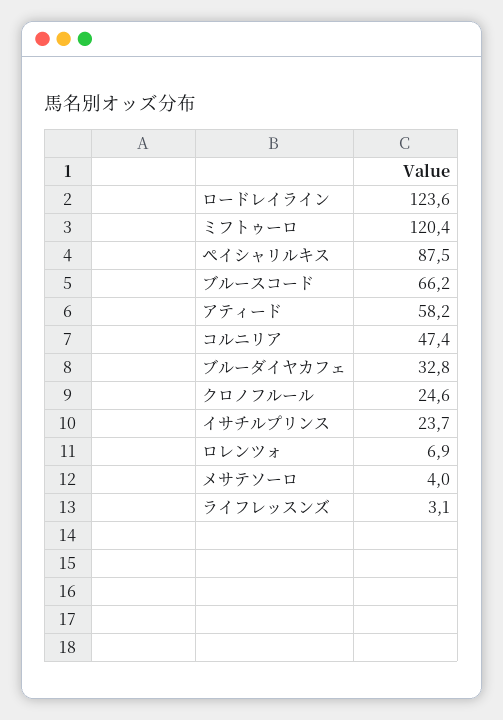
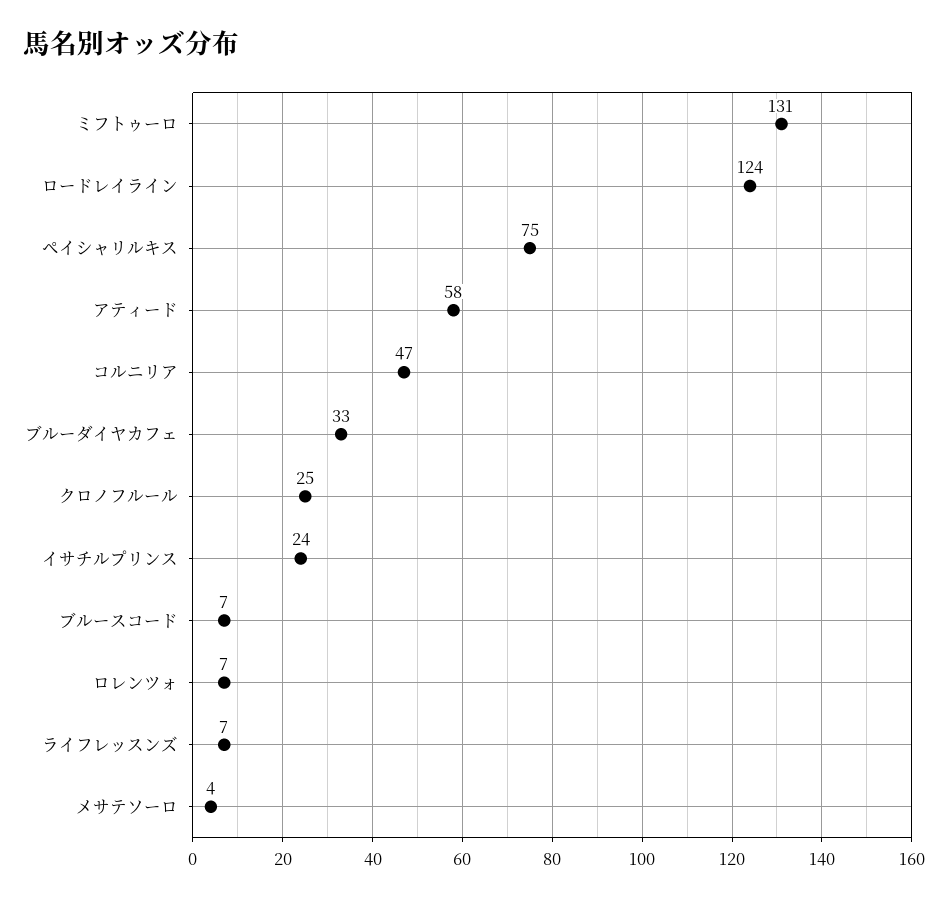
  {
    "ロードレイライン": 123.6,
-   "ミフトゥーロ": 120.4,
+   "ミフトゥーロ": 131,
-   "ペイシャリルキス": 87.5,
+   "ペイシャリルキス": 75,
-   "ブルースコード": 66.2,
+   "ブルースコード": 7,
    "アティード": 58.2,
    "コルニリア": 47.4,
    "ブルーダイヤカフェ": 32.8,
    "クロノフルール": 24.6,
    "イサチルプリンス": 23.7,
    "ロレンツォ": 6.9,
    "メサテソーロ": 4,
-   "ライフレッスンズ": 3.1
+   "ライフレッスンズ": 7
  }

